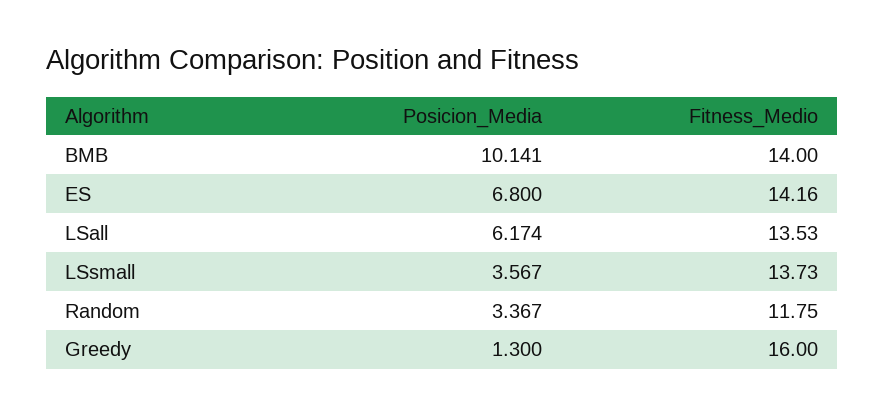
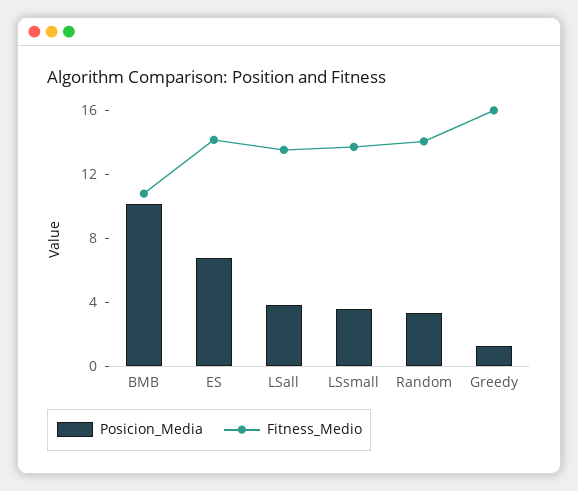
  {
    "Posicion_Media": {
      "BMB": 10.141,
      "ES": 6.8,
-     "LSall": 6.174,
+     "LSall": 4,
      "LSsmall": 3.567,
      "Random": 3.367,
      "Greedy": 1.3
    },
    "Fitness_Medio": {
-     "BMB": 14,
+     "BMB": 11,
      "ES": 14.16,
      "LSall": 13.53,
      "LSsmall": 13.73,
-     "Random": 11.75,
+     "Random": 14,
      "Greedy": 16
    }
  }

